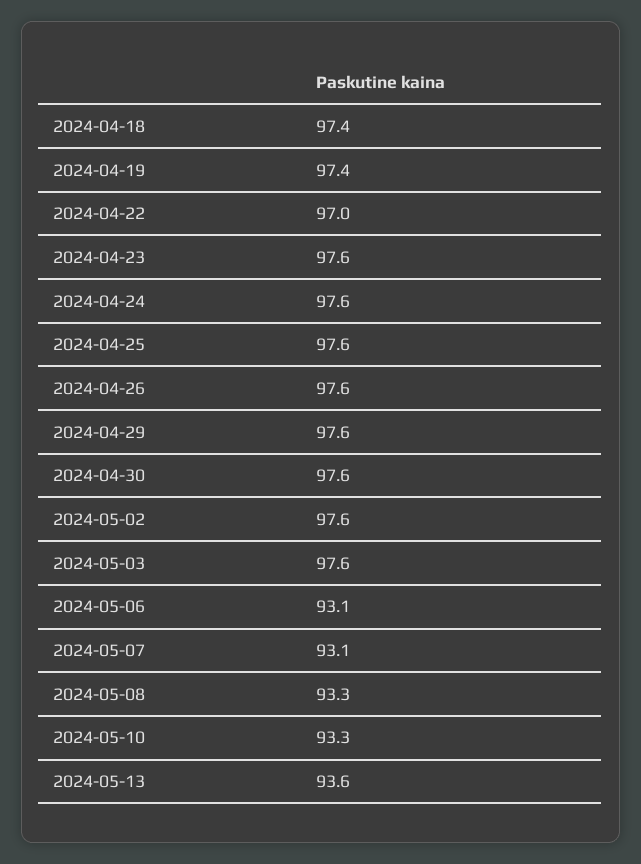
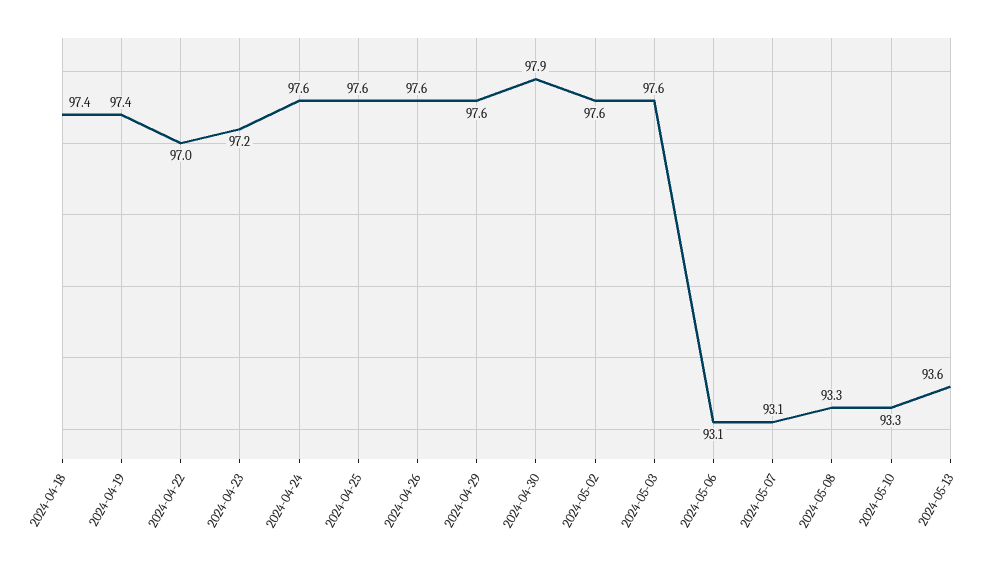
  {
    "2024-04-18": 97.4,
    "2024-04-19": 97.4,
    "2024-04-22": 97,
-   "2024-04-23": 97.6,
+   "2024-04-23": 97.2,
    "2024-04-24": 97.6,
    "2024-04-25": 97.6,
    "2024-04-26": 97.6,
    "2024-04-29": 97.6,
-   "2024-04-30": 97.6,
+   "2024-04-30": 97.9,
    "2024-05-02": 97.6,
    "2024-05-03": 97.6,
    "2024-05-06": 93.1,
    "2024-05-07": 93.1,
    "2024-05-08": 93.3,
    "2024-05-10": 93.3,
    "2024-05-13": 93.6
  }

